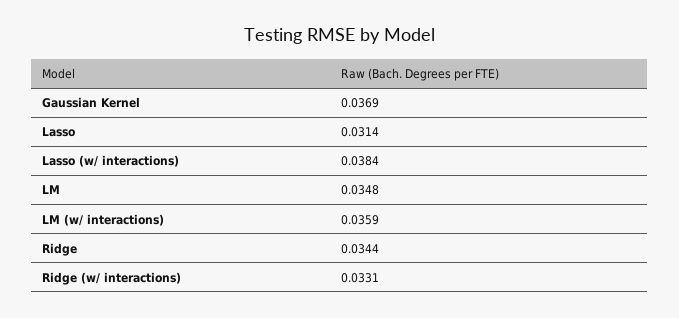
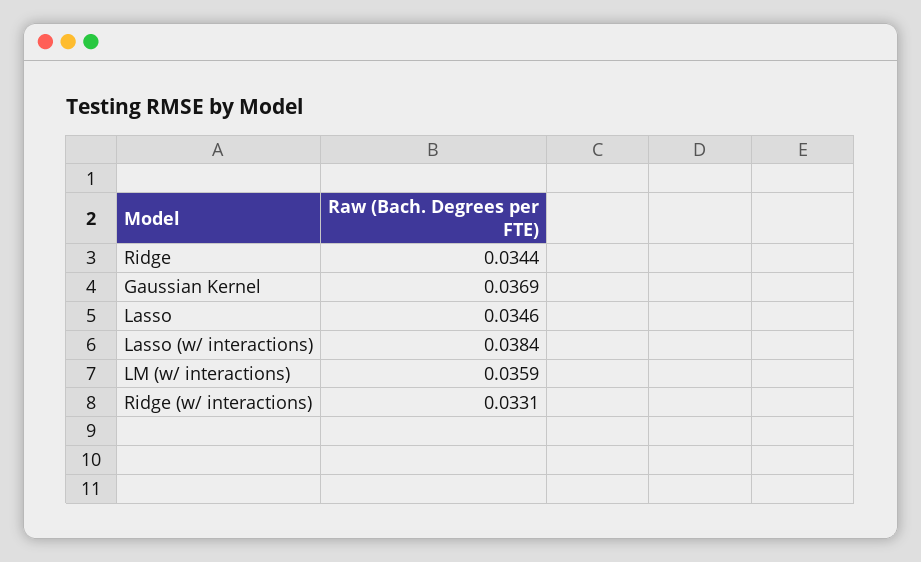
  {
    "Gaussian Kernel": 0.0369,
-   "Lasso": 0.0314,
+   "Lasso": 0.0346,
    "Lasso (w/ interactions)": 0.0384,
-   "LM": 0.0348,
    "LM (w/ interactions)": 0.0359,
    "Ridge": 0.0344,
    "Ridge (w/ interactions)": 0.0331
  }

